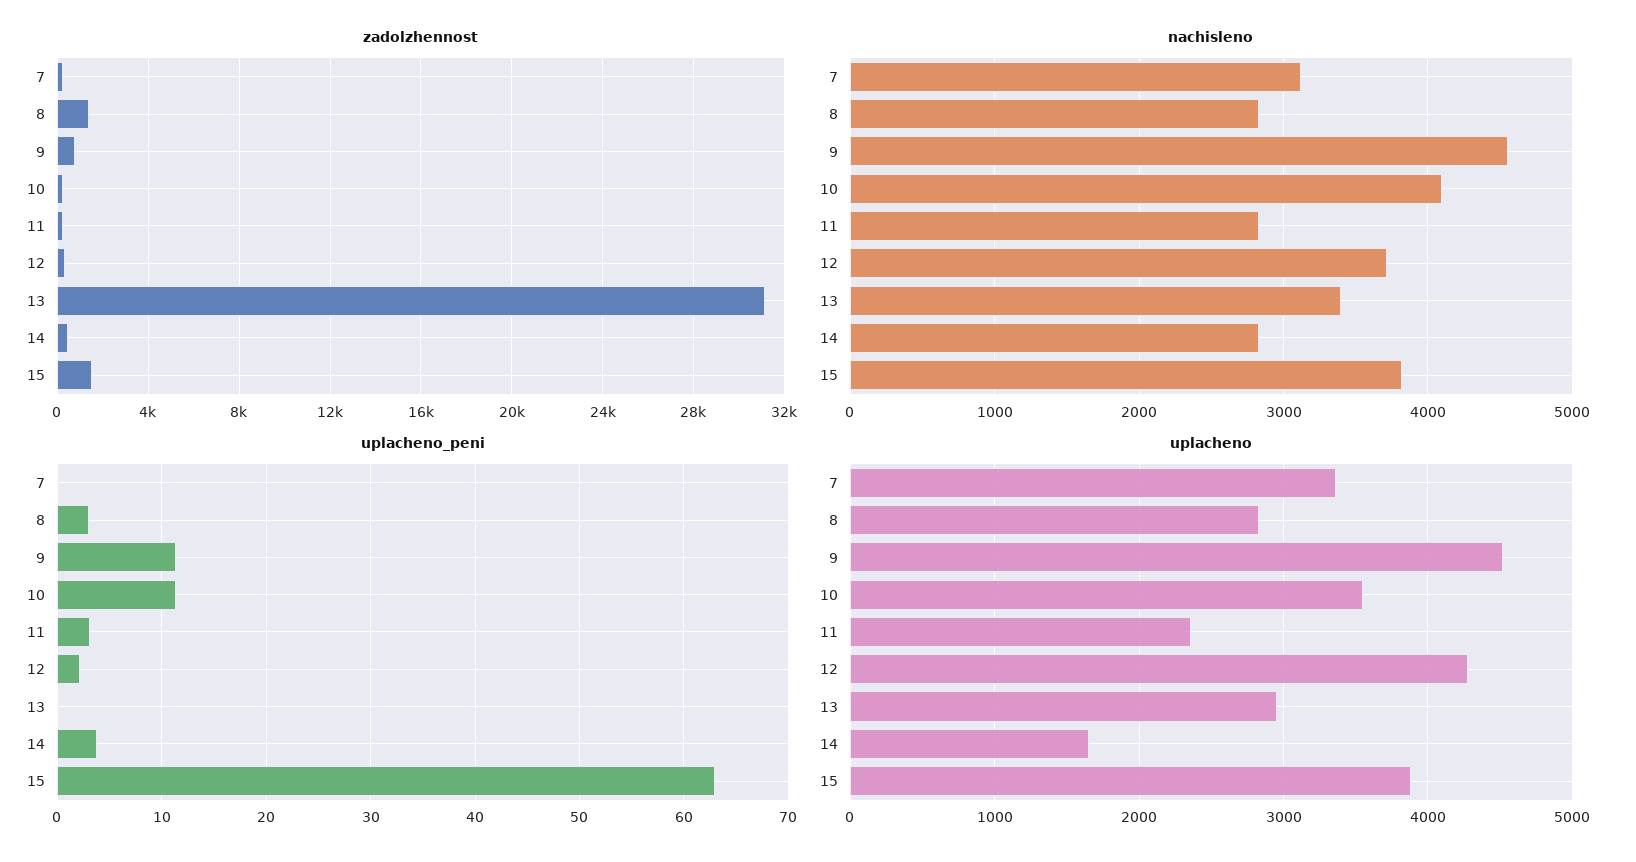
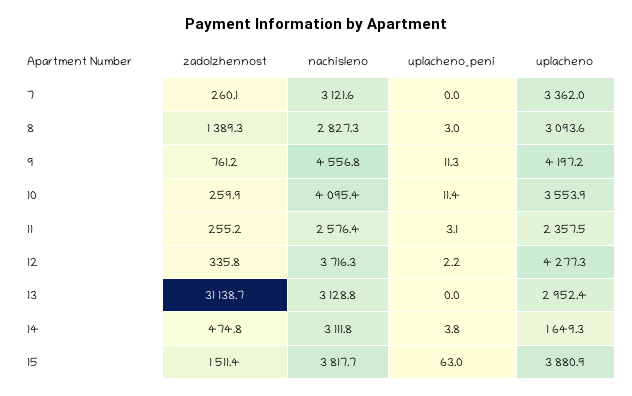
  {
    "zadolzhennost": {
      "7": 260.1,
      "8": 1389.3,
      "9": 761.2,
      "10": 259.9,
      "11": 255.2,
      "12": 335.8,
      "13": 31138.7,
      "14": 474.8,
      "15": 1511.4
    },
    "nachisleno": {
      "7": 3121.6,
      "8": 2827.3,
      "9": 4556.8,
      "10": 4095.4,
-     "11": 2800,
+     "11": 2576.4,
      "12": 3716.3,
-     "13": 3400,
+     "13": 3128.8,
-     "14": 2800,
+     "14": 3111.8,
      "15": 3817.7
    },
    "uplacheno_peni": {
      "7": 0,
      "8": 3,
      "9": 11.3,
      "10": 11.4,
      "11": 3.1,
      "12": 2.2,
      "13": 0,
      "14": 3.8,
      "15": 63
    },
    "uplacheno": {
      "7": 3362,
-     "8": 2800,
+     "8": 3093.6,
-     "9": 4500,
+     "9": 4197.2,
      "10": 3553.9,
      "11": 2357.5,
      "12": 4277.3,
      "13": 2952.4,
      "14": 1649.3,
      "15": 3880.9
    }
  }

